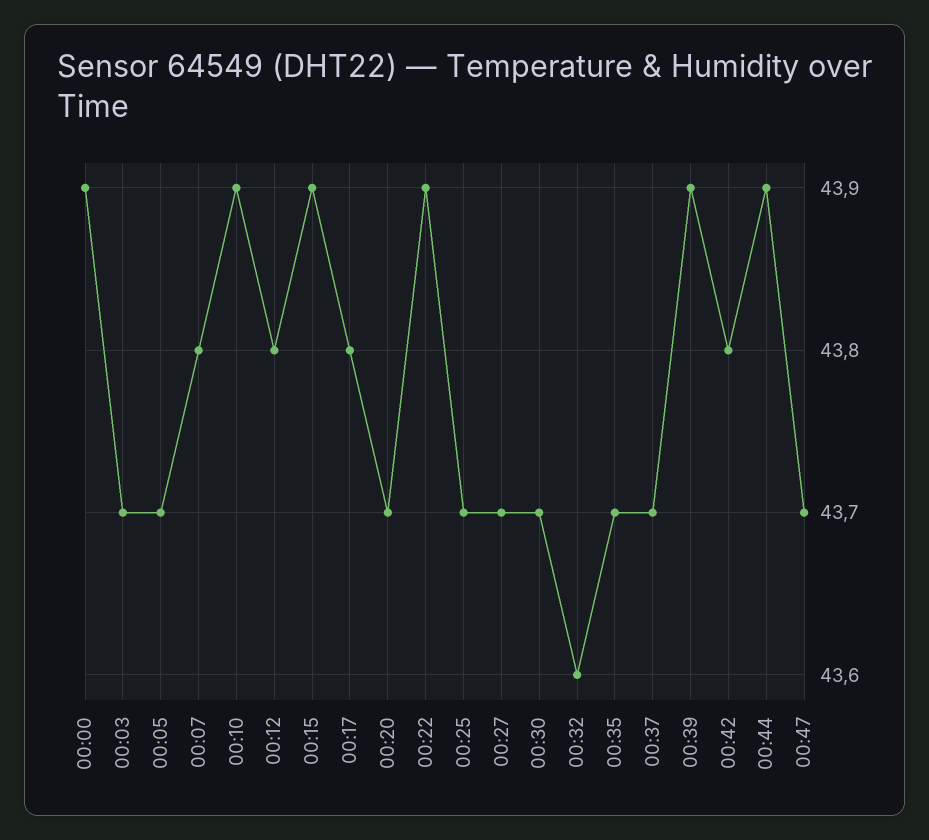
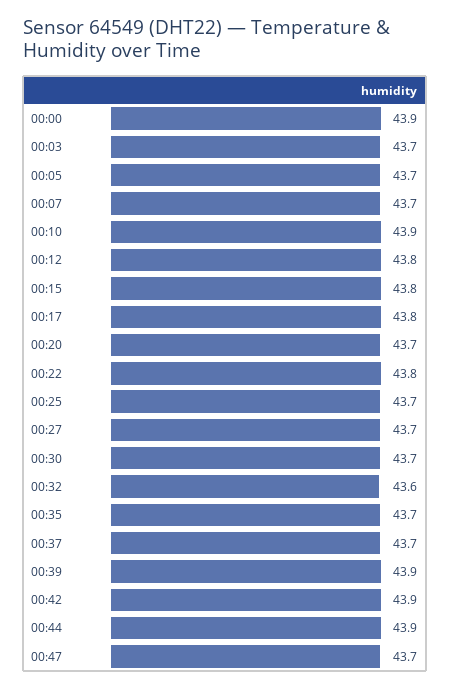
  {
    "00:00": 43.9,
    "00:03": 43.7,
    "00:05": 43.7,
-   "00:07": 43.8,
+   "00:07": 43.7,
    "00:10": 43.9,
    "00:12": 43.8,
-   "00:15": 43.9,
+   "00:15": 43.8,
    "00:17": 43.8,
    "00:20": 43.7,
-   "00:22": 43.9,
+   "00:22": 43.8,
    "00:25": 43.7,
    "00:27": 43.7,
    "00:30": 43.7,
    "00:32": 43.6,
    "00:35": 43.7,
    "00:37": 43.7,
    "00:39": 43.9,
-   "00:42": 43.8,
+   "00:42": 43.9,
    "00:44": 43.9,
    "00:47": 43.7
  }

